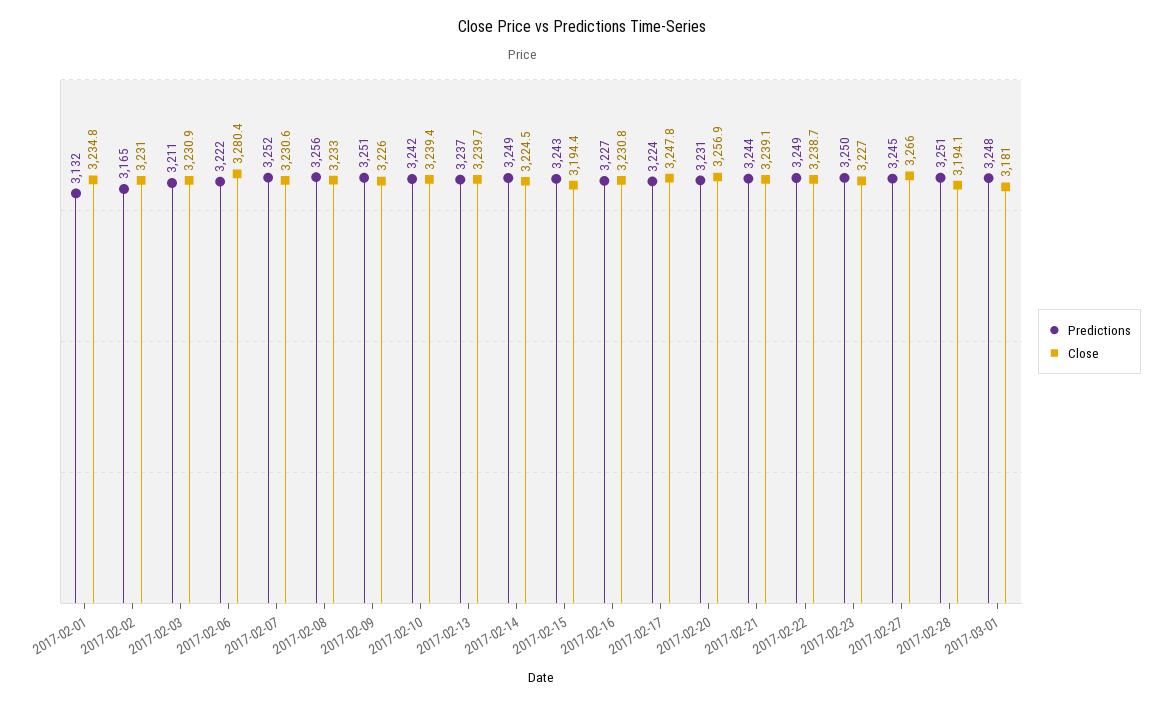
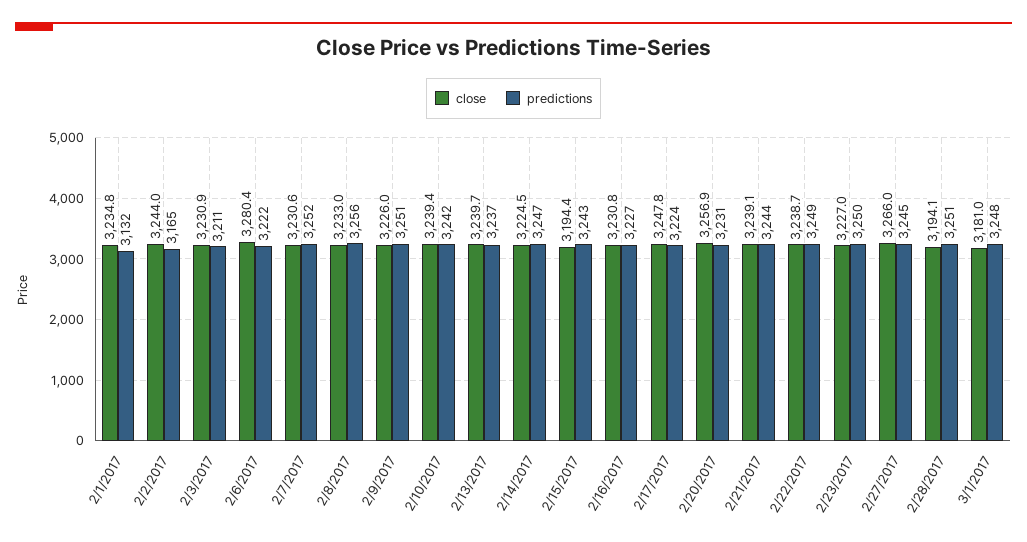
  {
    "Predictions": {
      "2017-02-01": 3132,
      "2017-02-02": 3165,
      "2017-02-03": 3211,
      "2017-02-06": 3222,
      "2017-02-07": 3252,
      "2017-02-08": 3256,
      "2017-02-09": 3251,
      "2017-02-10": 3242,
      "2017-02-13": 3237,
-     "2017-02-14": 3249,
+     "2017-02-14": 3247,
      "2017-02-15": 3243,
      "2017-02-16": 3227,
      "2017-02-17": 3224,
      "2017-02-20": 3231,
      "2017-02-21": 3244,
      "2017-02-22": 3249,
      "2017-02-23": 3250,
      "2017-02-27": 3245,
      "2017-02-28": 3251,
      "2017-03-01": 3248
    },
    "Close": {
      "2017-02-01": 3234.8,
-     "2017-02-02": 3231,
+     "2017-02-02": 3244,
      "2017-02-03": 3230.9,
      "2017-02-06": 3280.4,
      "2017-02-07": 3230.6,
      "2017-02-08": 3233,
      "2017-02-09": 3226,
      "2017-02-10": 3239.4,
      "2017-02-13": 3239.7,
      "2017-02-14": 3224.5,
      "2017-02-15": 3194.4,
      "2017-02-16": 3230.8,
      "2017-02-17": 3247.8,
      "2017-02-20": 3256.9,
      "2017-02-21": 3239.1,
      "2017-02-22": 3238.7,
      "2017-02-23": 3227,
      "2017-02-27": 3266,
      "2017-02-28": 3194.1,
      "2017-03-01": 3181
    }
  }

